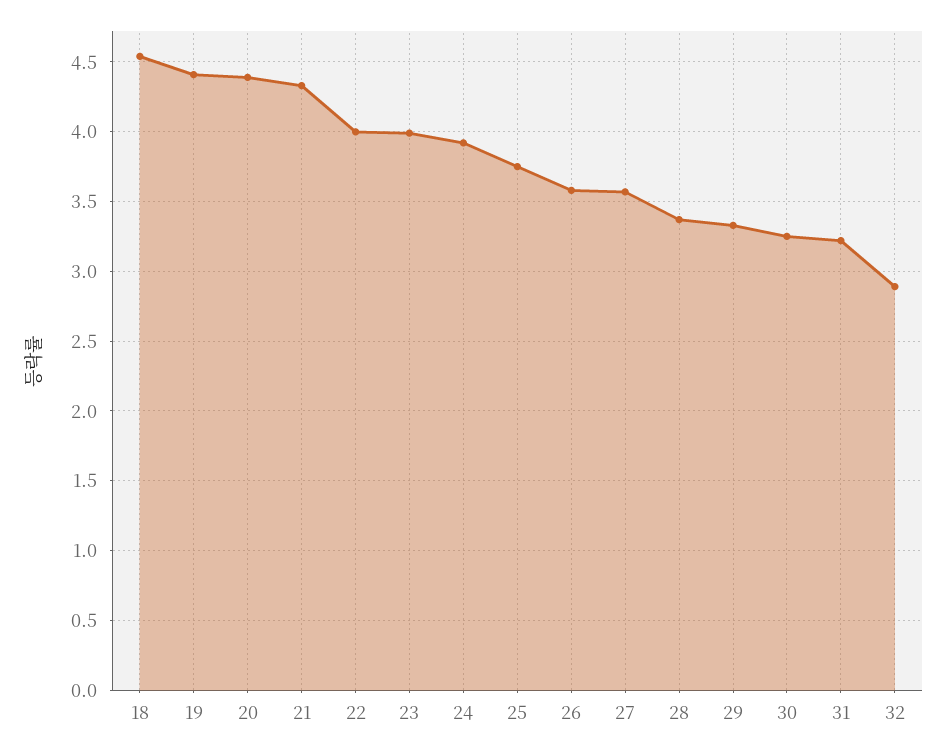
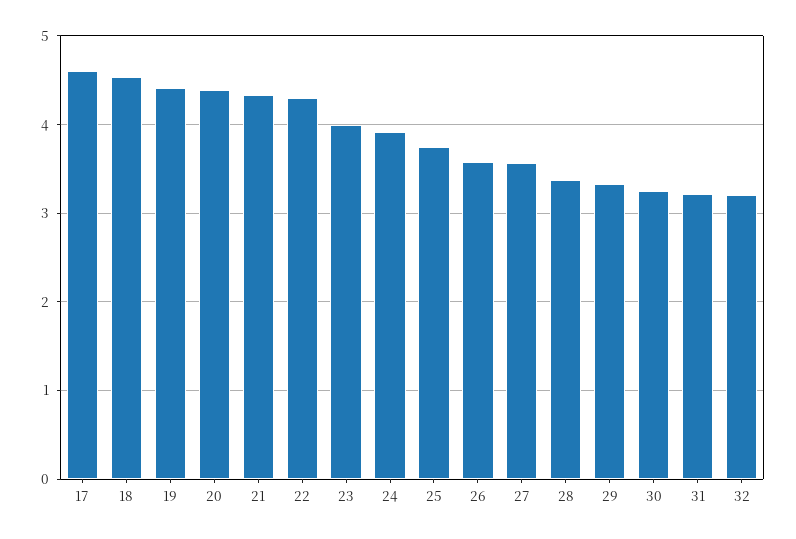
  {
    "18": 4.55,
    "19": 4.4,
    "20": 4.4,
    "21": 4.35,
-   "22": 4,
+   "22": 4.3,
    "23": 4,
    "24": 3.9,
    "25": 3.75,
    "26": 3.6,
    "27": 3.55,
    "28": 3.35,
    "29": 3.35,
    "30": 3.25,
    "31": 3.2,
-   "32": 2.9
+   "32": 3.2,
+   "17": 4.6
  }

